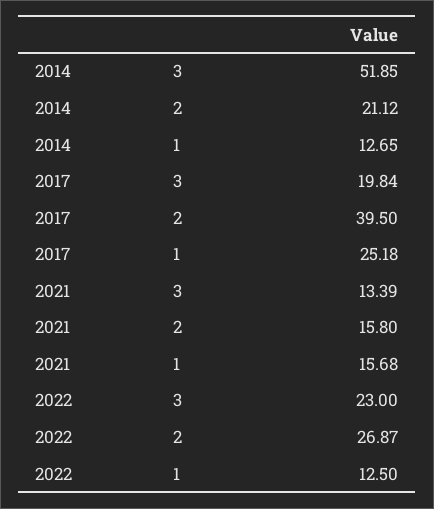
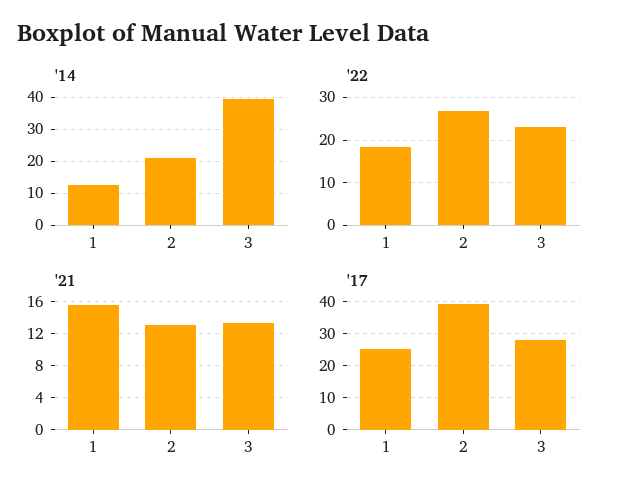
  {
    "2014": {
-     "3": 51.85,
+     "3": 40,
      "2": 21.12,
      "1": 12.65
    },
    "2017": {
-     "3": 19.84,
+     "3": 28,
      "2": 39.5,
      "1": 25.18
    },
    "2021": {
      "3": 13.39,
-     "2": 15.8,
+     "2": 13,
      "1": 15.68
    },
    "2022": {
      "3": 23,
      "2": 26.87,
-     "1": 12.5
+     "1": 18
    }
  }

